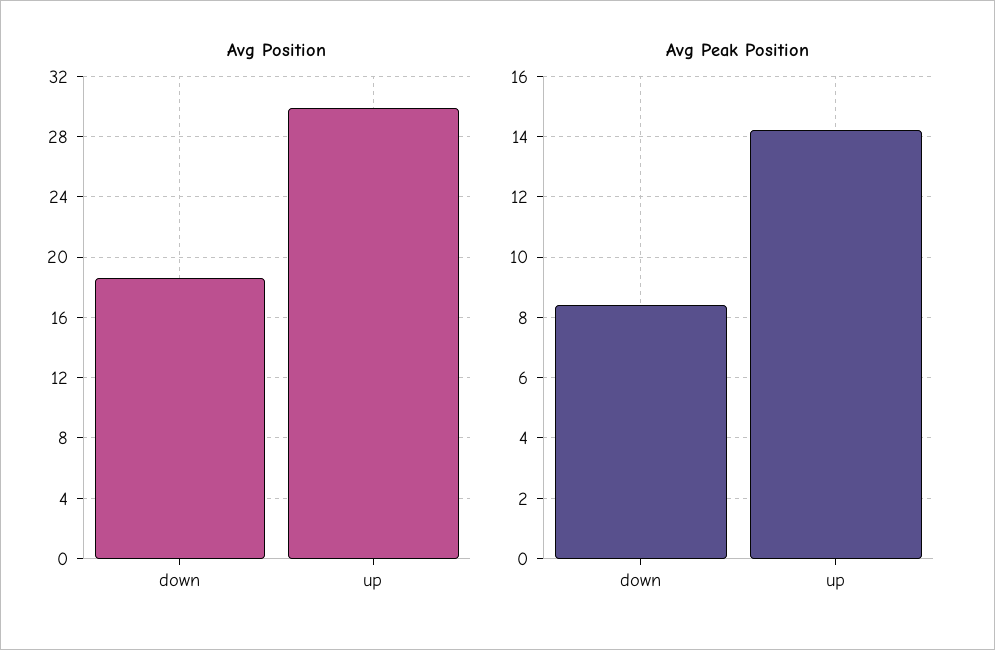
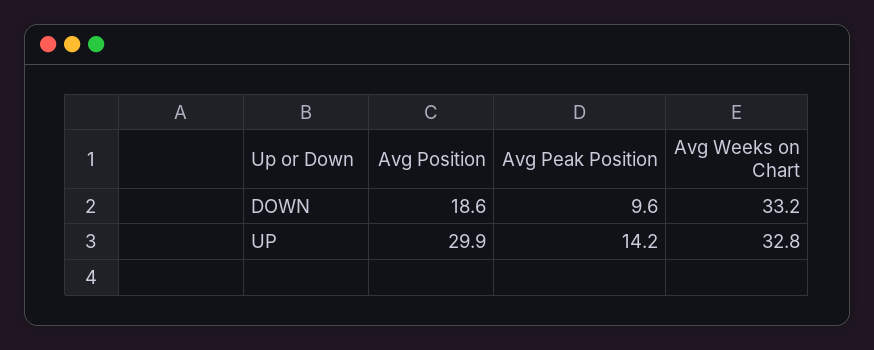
  {
    "Avg Position": {
      "down": 18.6,
      "up": 29.9
    },
    "Avg Peak Position": {
-     "down": 8.5,
+     "down": 9.6,
      "up": 14.2
-   }
+   },
+   "Avg Weeks on Chart": {
+     "down": 33.2,
+     "up": 32.8
+   }
  }

